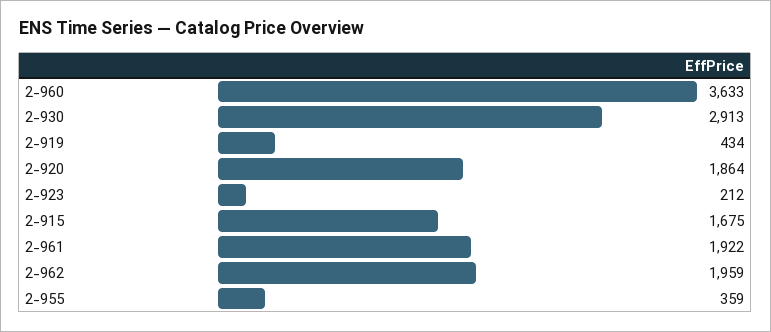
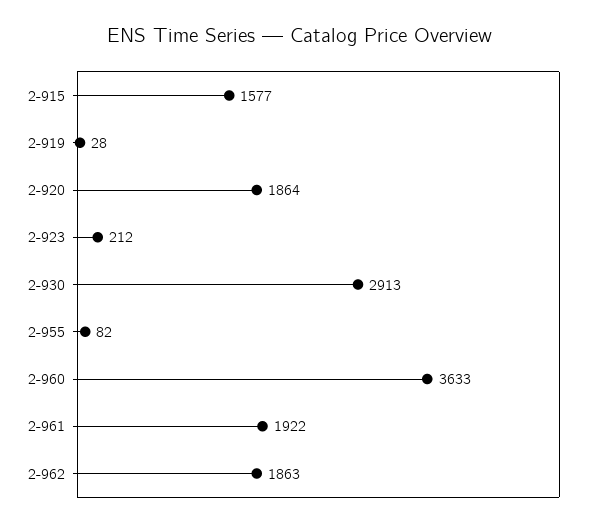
  {
    "2-960": 3633,
    "2-930": 2913,
-   "2-919": 434,
+   "2-919": 28,
    "2-920": 1864,
    "2-923": 212,
-   "2-915": 1675,
+   "2-915": 1577,
    "2-961": 1922,
-   "2-962": 1959,
+   "2-962": 1863,
-   "2-955": 359
+   "2-955": 82
  }

